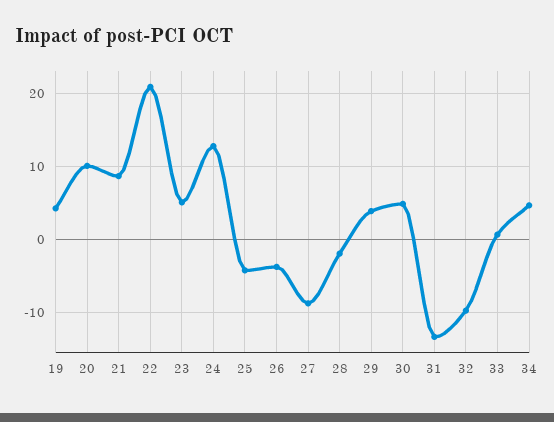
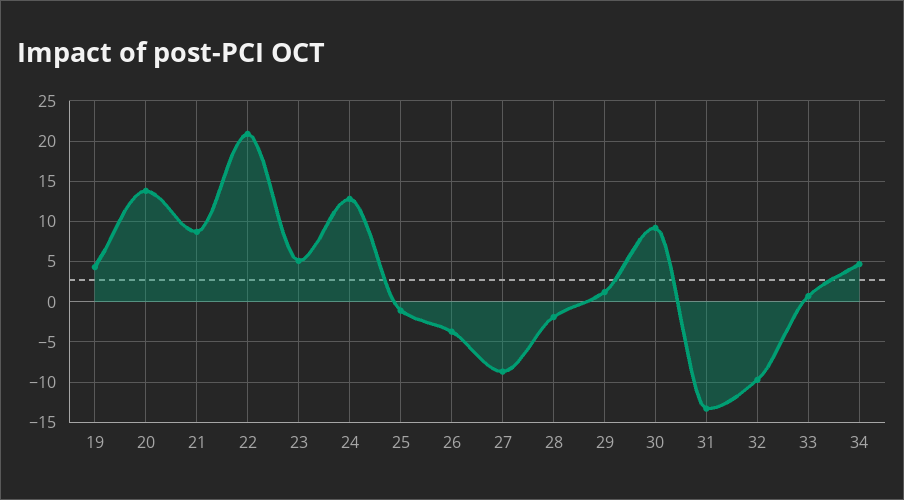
  {
    "19": 4,
-   "20": 10,
+   "20": 14,
    "21": 9,
    "22": 21,
    "23": 5,
    "24": 13,
-   "25": -4,
+   "25": -1,
    "26": -4,
    "27": -9,
    "28": -2,
-   "29": 4,
+   "29": 1,
-   "30": 5,
+   "30": 9,
    "31": -13,
    "32": -10,
    "33": 1,
    "34": 5
  }

